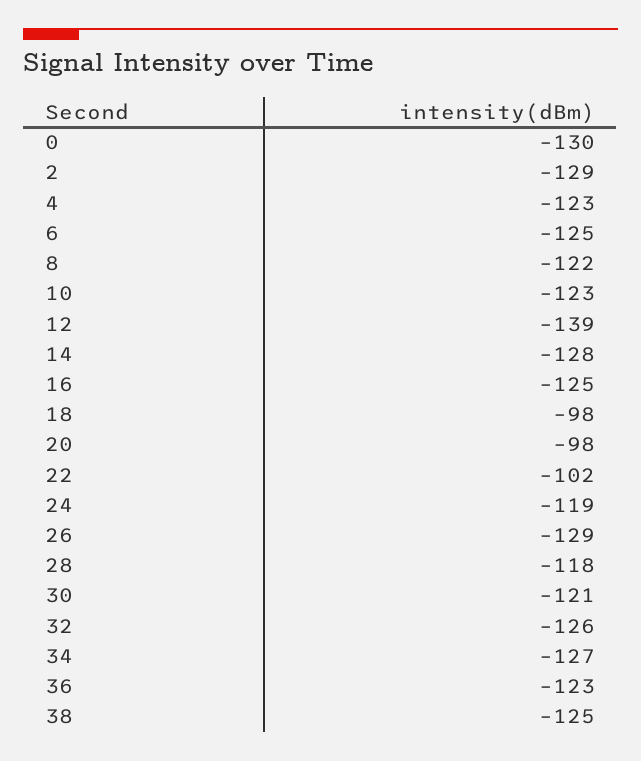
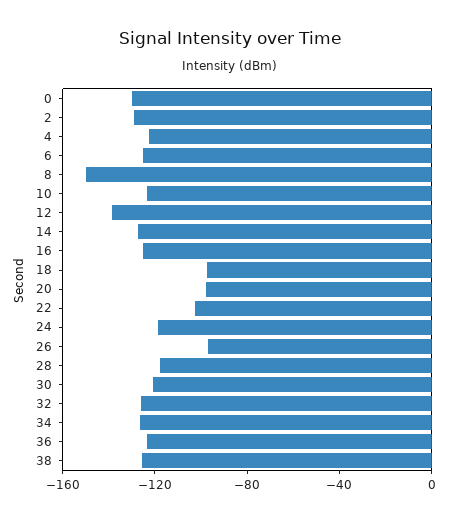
  {
    "0": -130,
    "2": -129,
    "4": -123,
    "6": -125,
-   "8": -122,
+   "8": -150,
    "10": -123,
    "12": -139,
    "14": -128,
    "16": -125,
    "18": -98,
    "20": -98,
    "22": -102,
    "24": -119,
-   "26": -129,
+   "26": -100,
    "28": -118,
    "30": -121,
    "32": -126,
    "34": -127,
    "36": -123,
    "38": -125
  }

